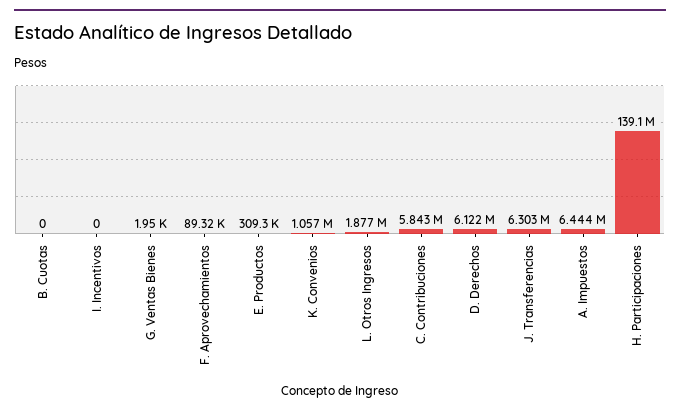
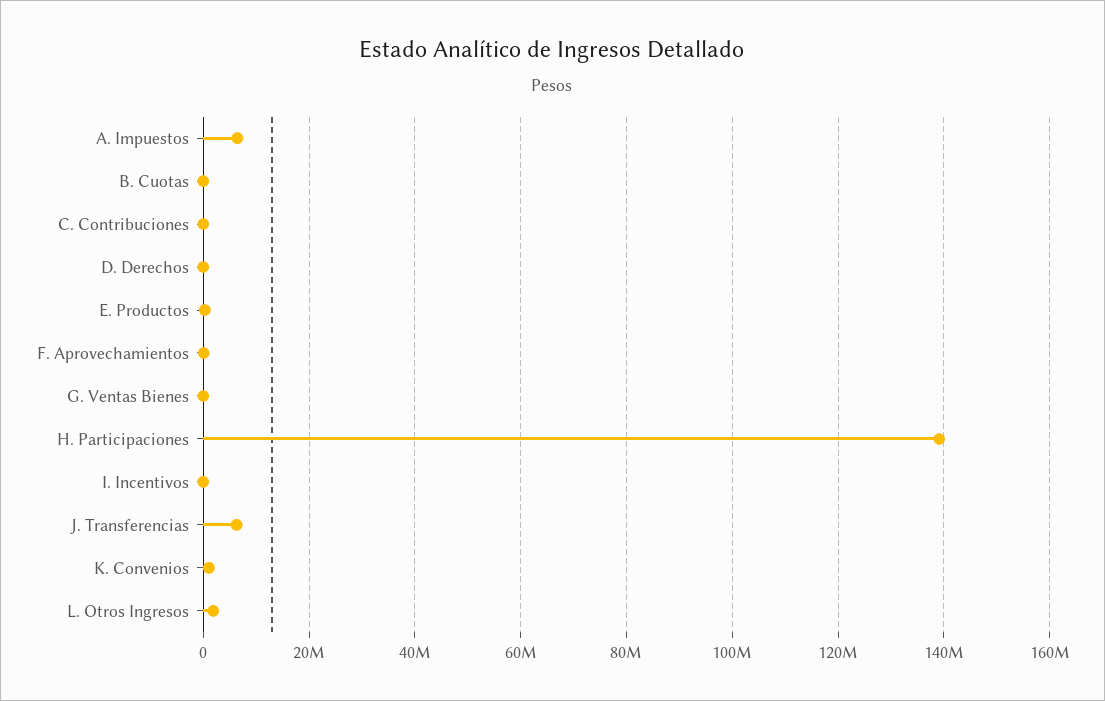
  {
    "B. Cuotas": 0,
    "I. Incentivos": 0,
    "G. Ventas Bienes": 1950,
    "F. Aprovechamientos": 89320,
    "E. Productos": 309300,
    "K. Convenios": 1057000,
    "L. Otros Ingresos": 1877000,
-   "C. Contribuciones": 5843000,
+   "C. Contribuciones": 0,
-   "D. Derechos": 6122000,
+   "D. Derechos": 0,
    "J. Transferencias": 6303000,
    "A. Impuestos": 6444000,
    "H. Participaciones": 139100000
  }

